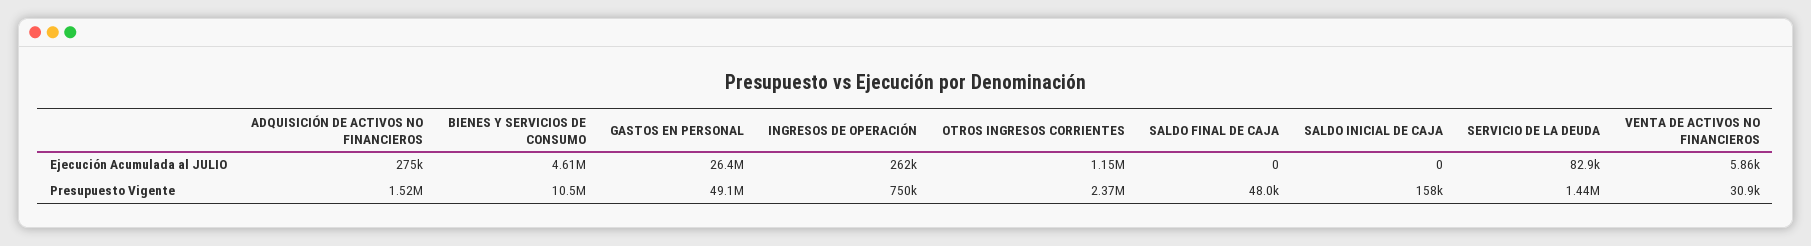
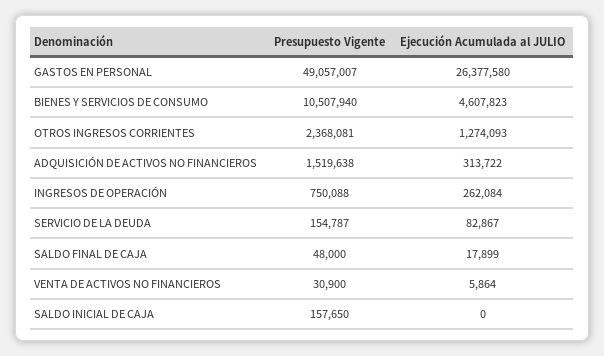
  {
    "ADQUISICIÓN DE ACTIVOS NO FINANCIEROS": {
-     "Ejecución Acumulada al JULIO": 275000,
+     "Ejecución Acumulada al JULIO": 313722,
      "Presupuesto Vigente": 1519638
    },
    "BIENES Y SERVICIOS DE CONSUMO": {
      "Ejecución Acumulada al JULIO": 4607823,
      "Presupuesto Vigente": 10507940
    },
    "GASTOS EN PERSONAL": {
      "Ejecución Acumulada al JULIO": 26377580,
      "Presupuesto Vigente": 49057007
    },
    "INGRESOS DE OPERACIÓN": {
      "Ejecución Acumulada al JULIO": 262084,
      "Presupuesto Vigente": 750088
    },
    "OTROS INGRESOS CORRIENTES": {
-     "Ejecución Acumulada al JULIO": 1150000,
+     "Ejecución Acumulada al JULIO": 1274093,
      "Presupuesto Vigente": 2368081
    },
    "SALDO FINAL DE CAJA": {
-     "Ejecución Acumulada al JULIO": 0,
+     "Ejecución Acumulada al JULIO": 17899,
      "Presupuesto Vigente": 48000
    },
    "SALDO INICIAL DE CAJA": {
      "Ejecución Acumulada al JULIO": 0,
      "Presupuesto Vigente": 157650
    },
    "SERVICIO DE LA DEUDA": {
      "Ejecución Acumulada al JULIO": 82867,
-     "Presupuesto Vigente": 1440000
+     "Presupuesto Vigente": 154787
    },
    "VENTA DE ACTIVOS NO FINANCIEROS": {
      "Ejecución Acumulada al JULIO": 5864,
      "Presupuesto Vigente": 30900
    }
  }

